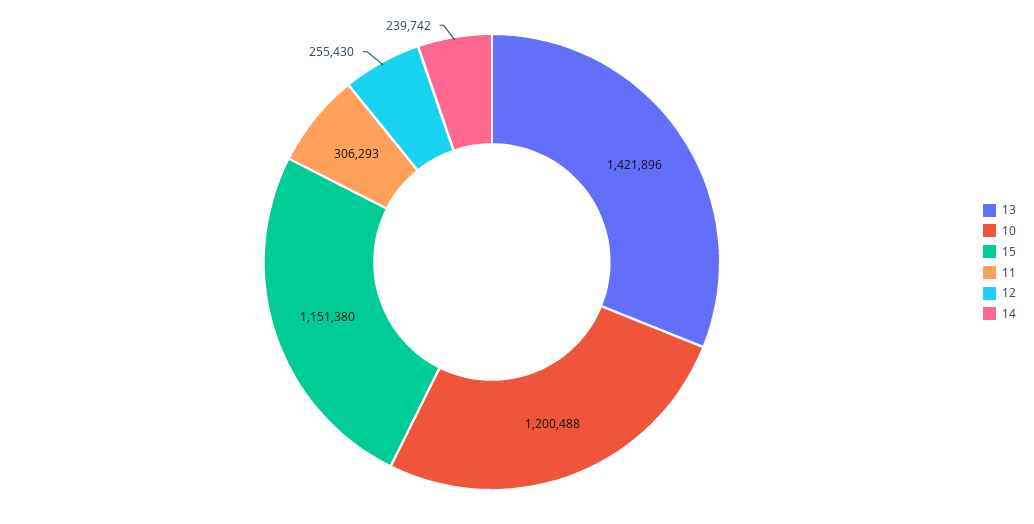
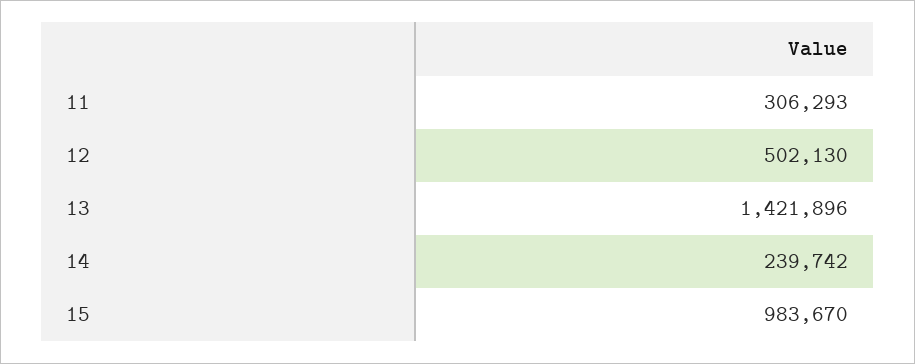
  {
    "13": 1421896,
-   "10": 1200488,
-   "15": 1151380,
+   "15": 983670,
    "11": 306293,
-   "12": 255430,
+   "12": 502130,
    "14": 239742
  }

